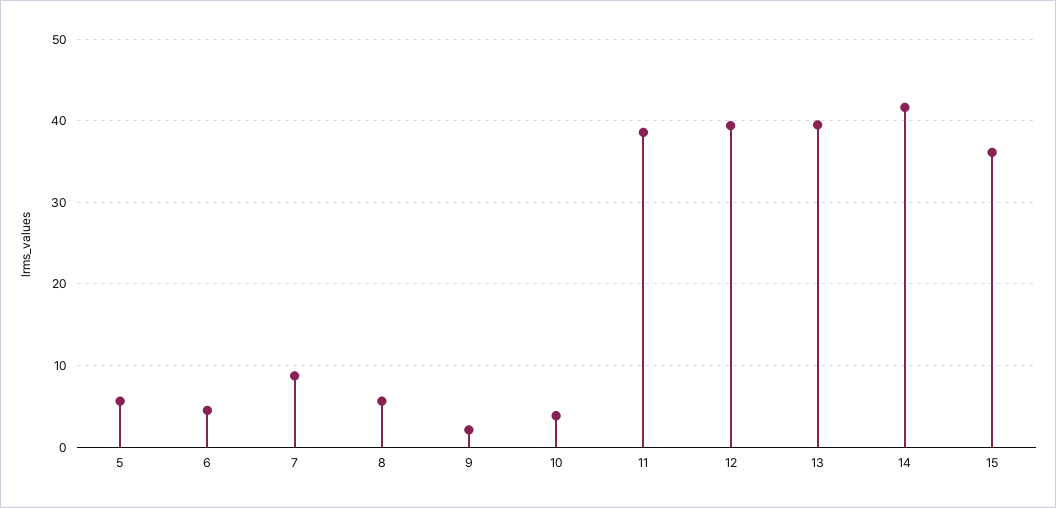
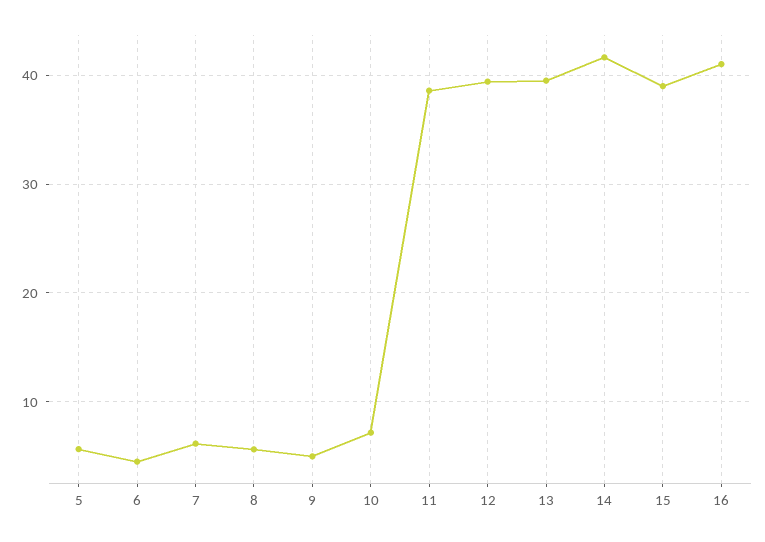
  {
    "5": 6,
    "6": 5,
-   "7": 9,
+   "7": 6,
    "8": 6,
-   "9": 2,
+   "9": 5,
-   "10": 4,
+   "10": 7,
    "11": 39,
    "12": 39,
    "13": 40,
    "14": 42,
-   "15": 36
+   "15": 39,
+   "16": 41
  }

